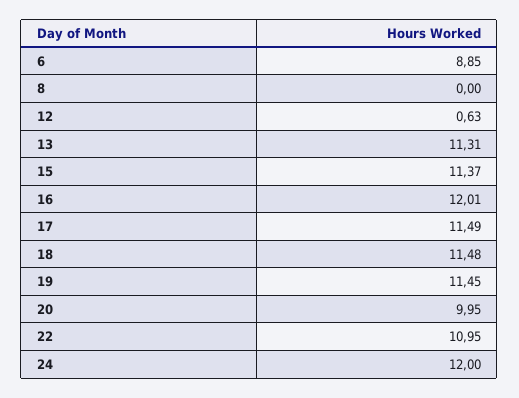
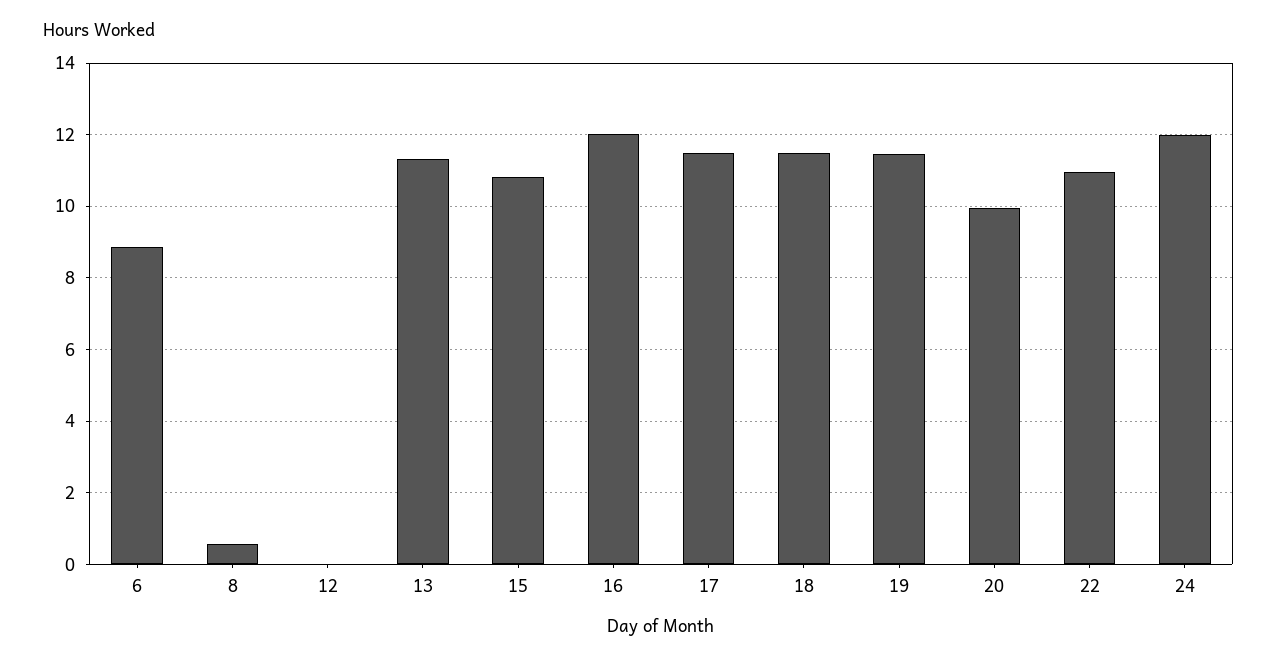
  {
    "6": 8.85,
-   "8": 0,
+   "8": 0.6,
-   "12": 0.63,
+   "12": 0,
    "13": 11.31,
-   "15": 11.37,
+   "15": 10.8,
    "16": 12.01,
    "17": 11.49,
    "18": 11.48,
    "19": 11.45,
    "20": 9.95,
    "22": 10.95,
    "24": 12
  }

